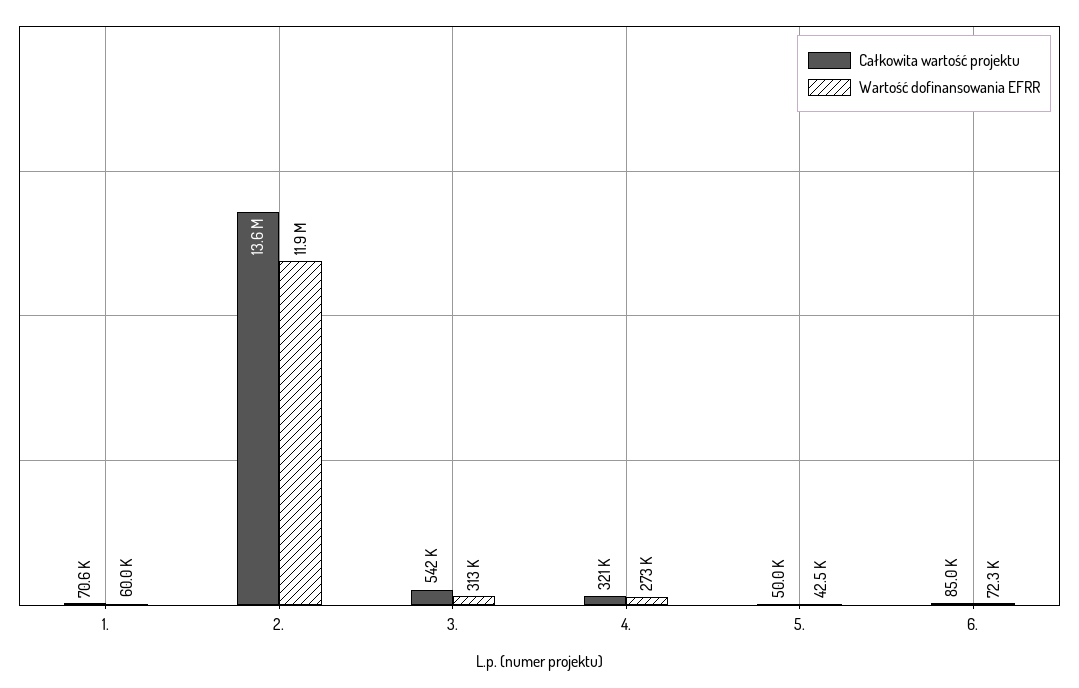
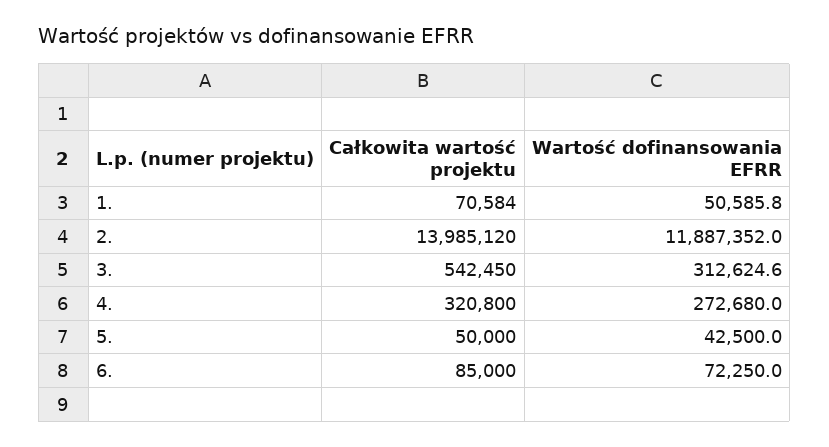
  {
    "Całkowita wartość projektu": {
      "1.": 70584,
-     "2.": 13600000,
+     "2.": 13985120,
      "3.": 542450,
      "4.": 320800,
      "5.": 50000,
      "6.": 85000
    },
    "Wartość dofinansowania EFRR": {
-     "1.": 60000,
+     "1.": 50585.8,
      "2.": 11887352,
      "3.": 312624.6,
      "4.": 272680,
      "5.": 42500,
      "6.": 72250
    }
  }

